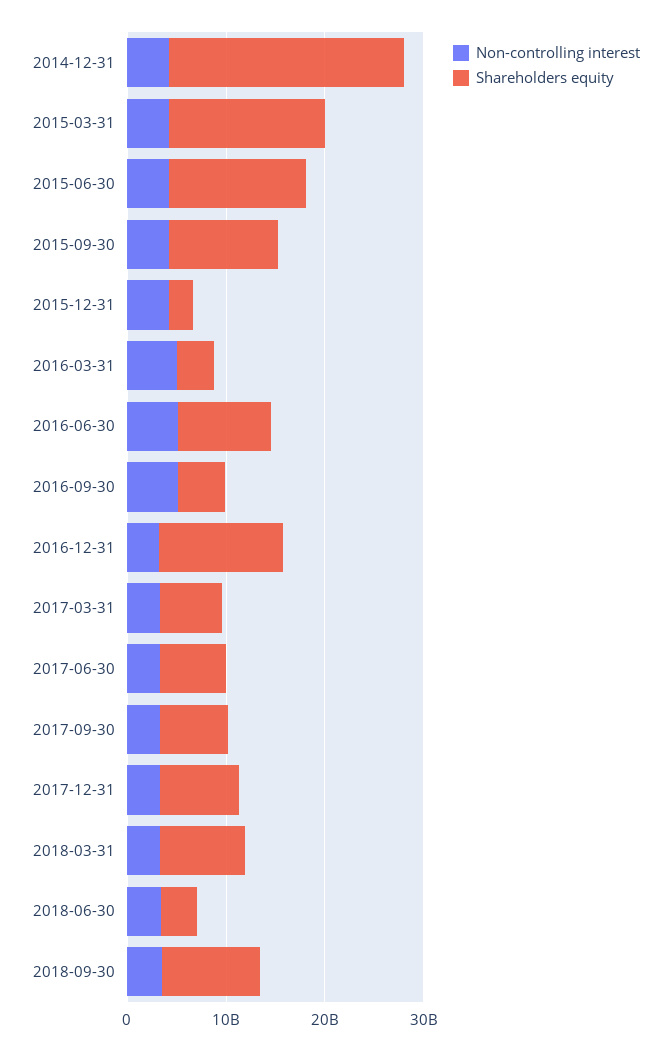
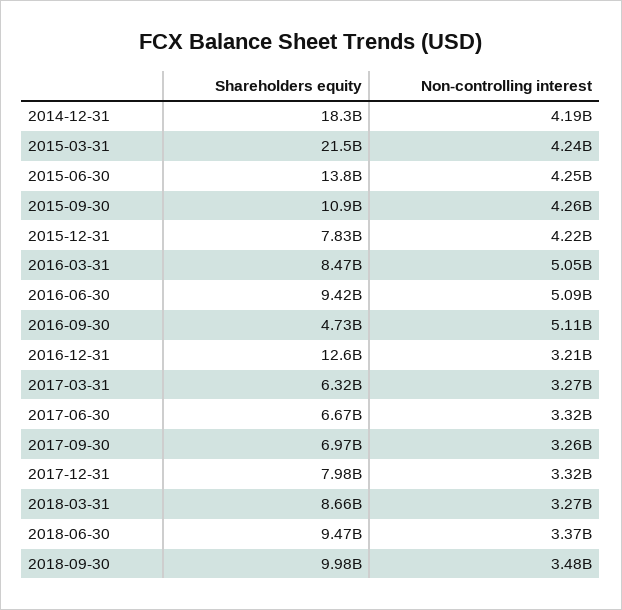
  {
    "Non-controlling interest": {
      "2014-12-31": 4190000000,
      "2015-03-31": 4240000000,
      "2015-06-30": 4250000000,
      "2015-09-30": 4260000000,
      "2015-12-31": 4220000000,
      "2016-03-31": 5050000000,
      "2016-06-30": 5090000000,
      "2016-09-30": 5110000000,
      "2016-12-31": 3210000000,
      "2017-03-31": 3270000000,
      "2017-06-30": 3320000000,
      "2017-09-30": 3260000000,
      "2017-12-31": 3320000000,
      "2018-03-31": 3270000000,
      "2018-06-30": 3370000000,
      "2018-09-30": 3480000000
    },
    "Shareholders equity": {
-     "2014-12-31": 24000000000,
+     "2014-12-31": 18300000000,
-     "2015-03-31": 16000000000,
+     "2015-03-31": 21500000000,
      "2015-06-30": 13800000000,
      "2015-09-30": 10900000000,
-     "2015-12-31": 2000000000,
+     "2015-12-31": 7830000000,
-     "2016-03-31": 4000000000,
+     "2016-03-31": 8470000000,
      "2016-06-30": 9420000000,
      "2016-09-30": 4730000000,
      "2016-12-31": 12600000000,
      "2017-03-31": 6320000000,
      "2017-06-30": 6670000000,
      "2017-09-30": 6970000000,
      "2017-12-31": 7980000000,
      "2018-03-31": 8660000000,
-     "2018-06-30": 4000000000,
+     "2018-06-30": 9470000000,
      "2018-09-30": 9980000000
    }
  }

